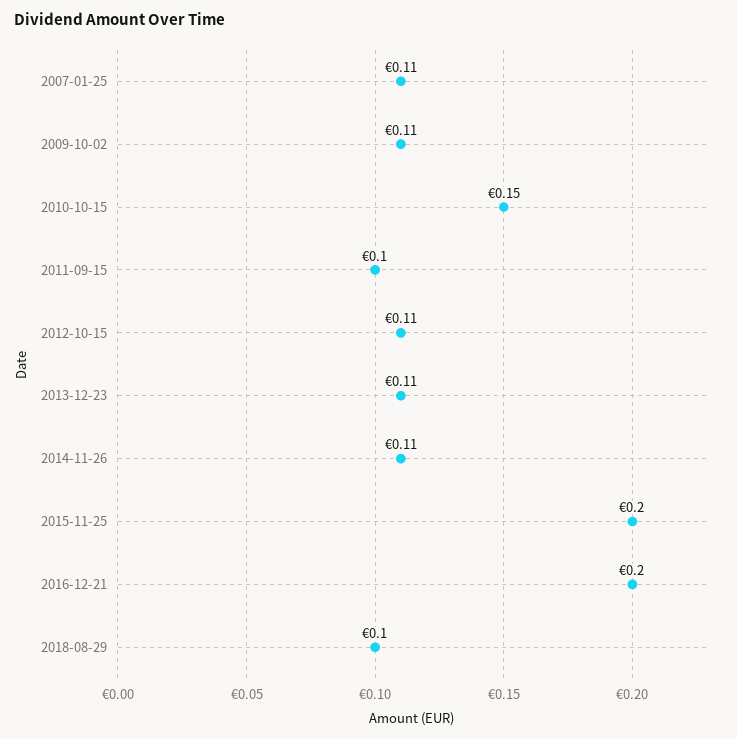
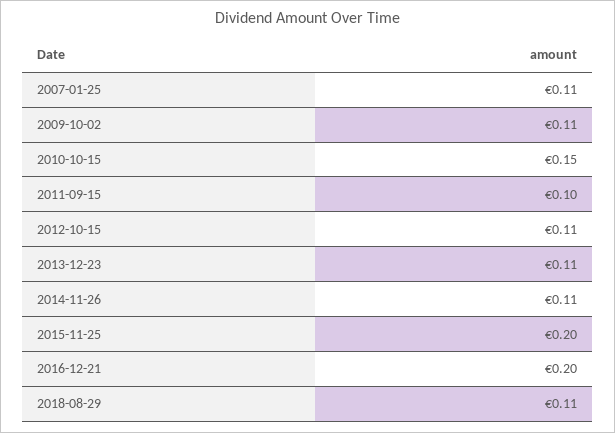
  {
    "2007-01-25": 0.11,
    "2009-10-02": 0.11,
    "2010-10-15": 0.15,
    "2011-09-15": 0.1,
    "2012-10-15": 0.11,
    "2013-12-23": 0.11,
    "2014-11-26": 0.11,
    "2015-11-25": 0.2,
    "2016-12-21": 0.2,
-   "2018-08-29": 0.1
+   "2018-08-29": 0.11
  }

